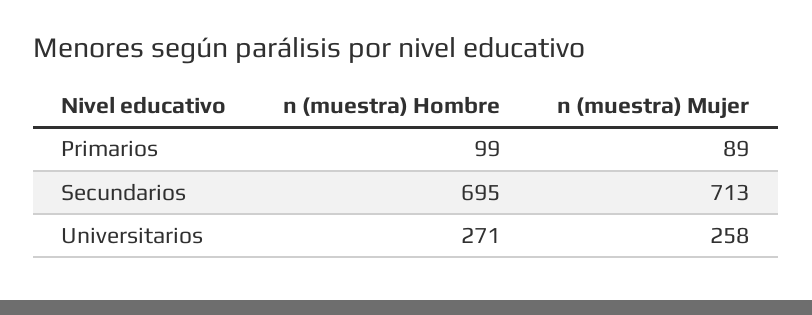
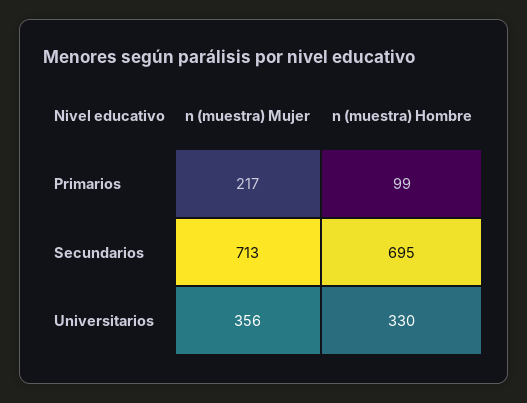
  {
    "n (muestra) Hombre": {
      "Primarios": 99,
      "Secundarios": 695,
-     "Universitarios": 271
+     "Universitarios": 330
    },
    "n (muestra) Mujer": {
-     "Primarios": 89,
+     "Primarios": 217,
      "Secundarios": 713,
-     "Universitarios": 258
+     "Universitarios": 356
    }
  }

